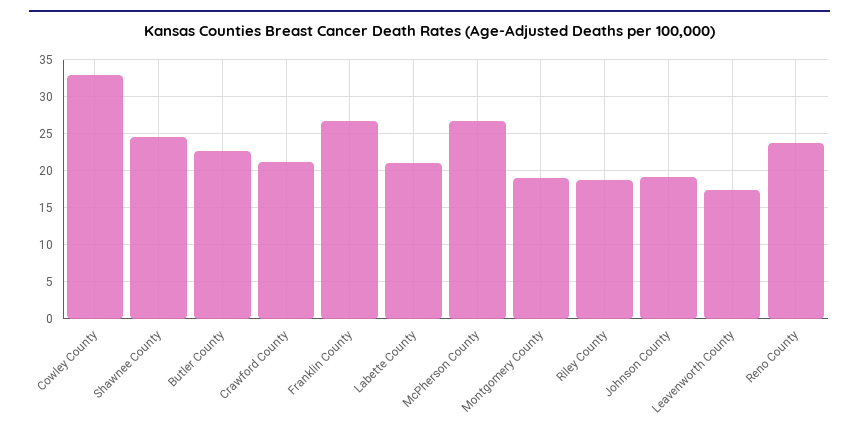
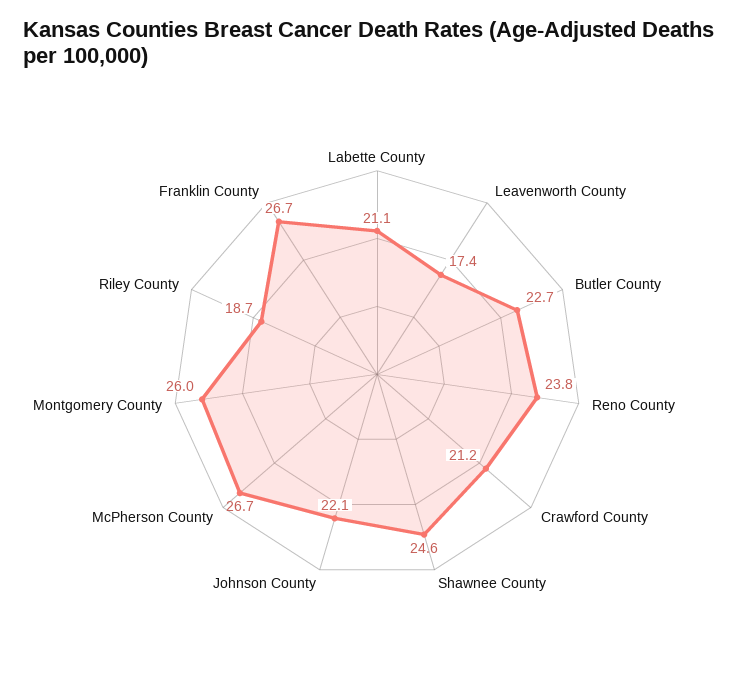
  {
-   "Cowley County": 33,
    "Shawnee County": 24.6,
    "Butler County": 22.7,
    "Crawford County": 21.2,
    "Franklin County": 26.7,
    "Labette County": 21.1,
    "McPherson County": 26.7,
-   "Montgomery County": 19,
+   "Montgomery County": 26,
    "Riley County": 18.7,
-   "Johnson County": 19,
+   "Johnson County": 22.1,
    "Leavenworth County": 17.4,
    "Reno County": 23.8
  }

